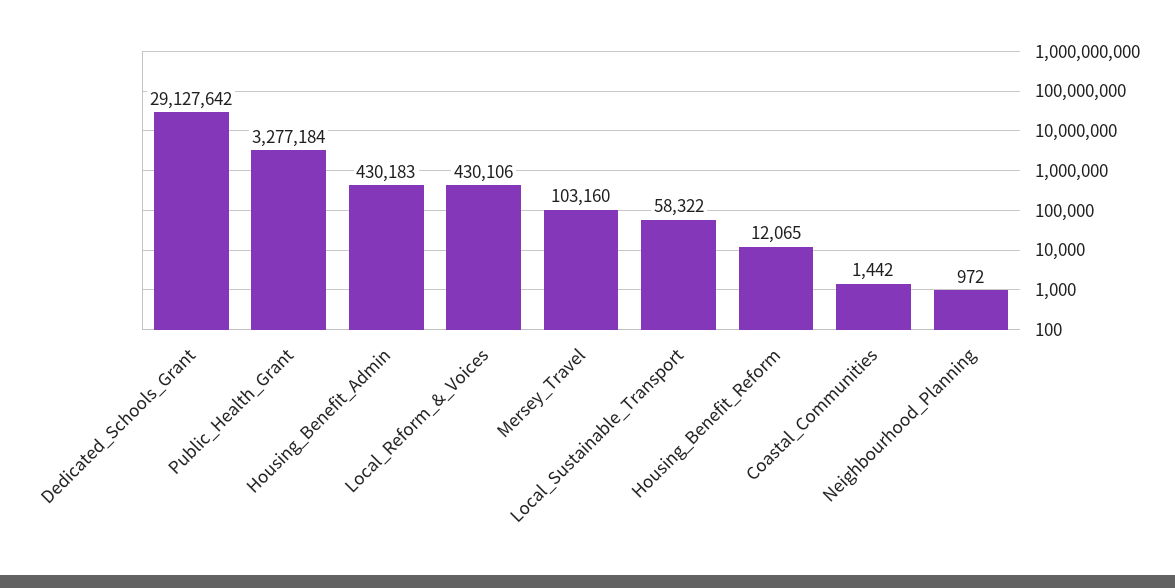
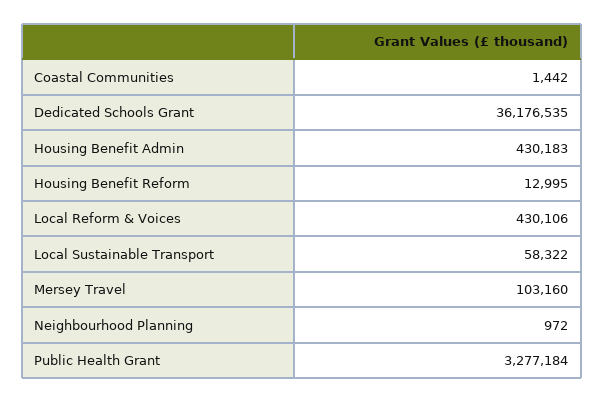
  {
-   "Dedicated_Schools_Grant": 29127642,
+   "Dedicated_Schools_Grant": 36176535,
    "Public_Health_Grant": 3277184,
    "Housing_Benefit_Admin": 430183,
    "Local_Reform_&_Voices": 430106,
    "Mersey_Travel": 103160,
    "Local_Sustainable_Transport": 58322,
-   "Housing_Benefit_Reform": 12065,
+   "Housing_Benefit_Reform": 12995,
    "Coastal_Communities": 1442,
    "Neighbourhood_Planning": 972
  }

